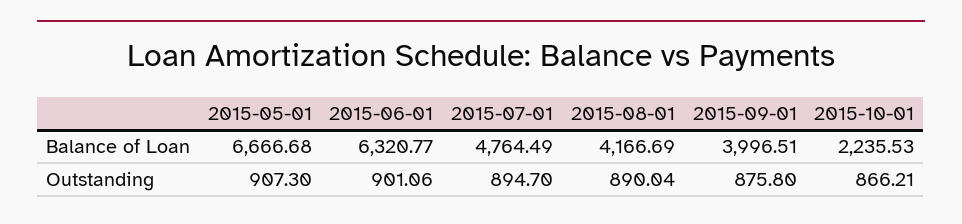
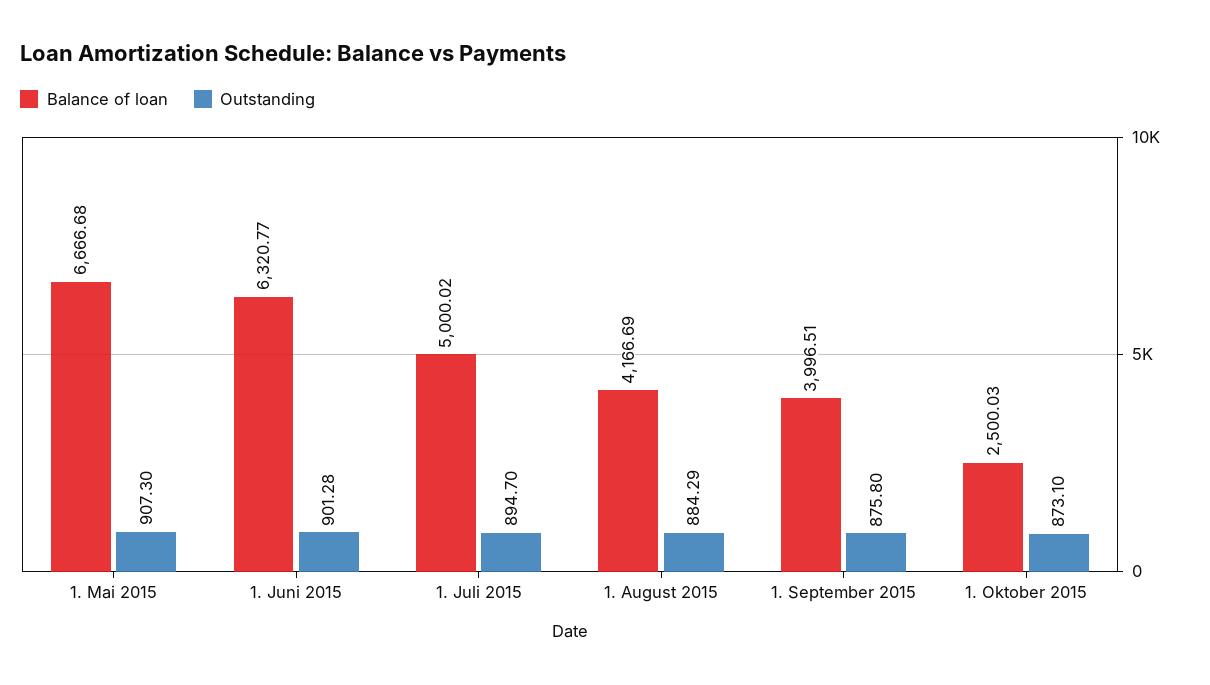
  {
    "Balance of Loan": {
      "2015-05-01": 6666.68,
      "2015-06-01": 6320.77,
-     "2015-07-01": 4764.49,
+     "2015-07-01": 5000.02,
      "2015-08-01": 4166.69,
      "2015-09-01": 3996.51,
-     "2015-10-01": 2235.53
+     "2015-10-01": 2500.03
    },
    "Outstanding": {
      "2015-05-01": 907.3,
-     "2015-06-01": 901.06,
+     "2015-06-01": 901.28,
      "2015-07-01": 894.7,
-     "2015-08-01": 890.04,
+     "2015-08-01": 884.29,
      "2015-09-01": 875.8,
-     "2015-10-01": 866.21
+     "2015-10-01": 873.1
    }
  }

